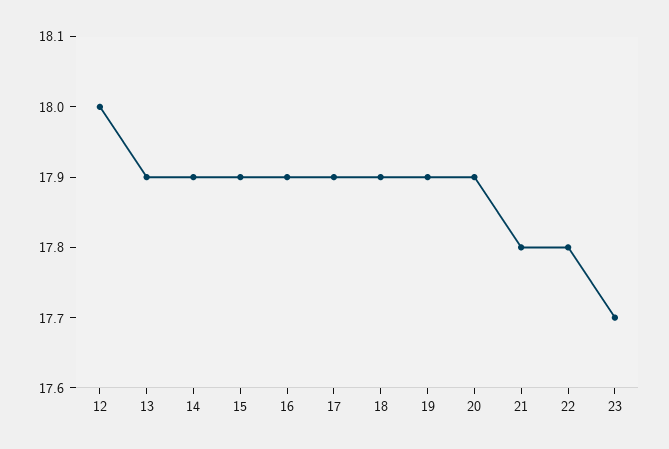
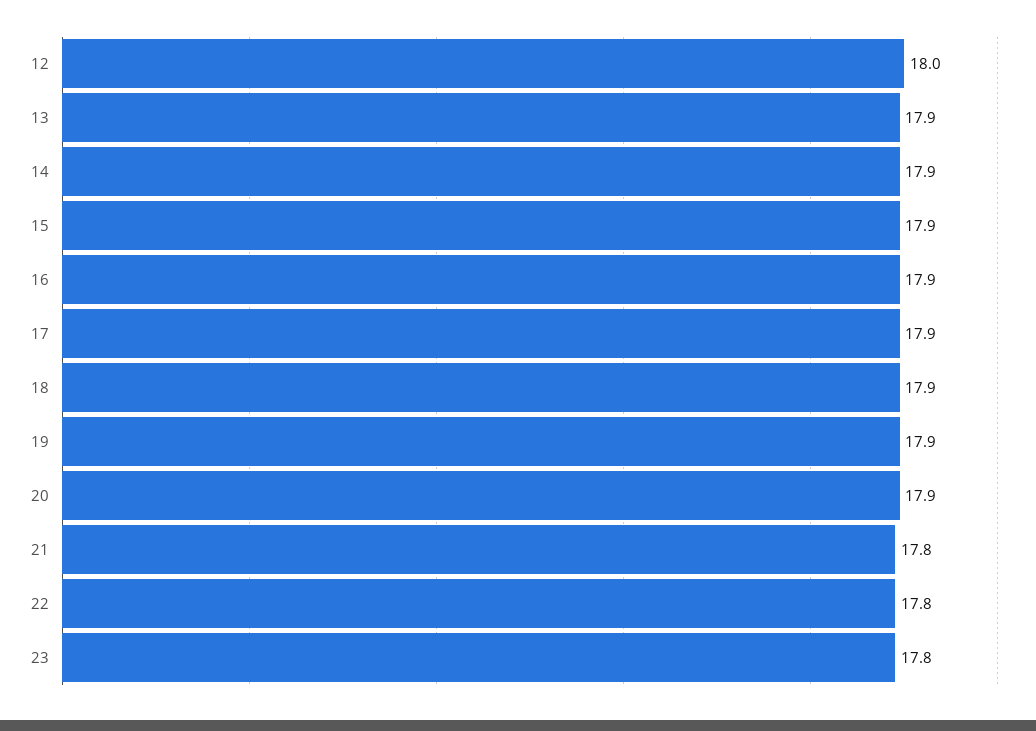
  {
    "12": 18,
    "13": 17.9,
    "14": 17.9,
    "15": 17.9,
    "16": 17.9,
    "17": 17.9,
    "18": 17.9,
    "19": 17.9,
    "20": 17.9,
    "21": 17.8,
    "22": 17.8,
-   "23": 17.7
+   "23": 17.8
  }

